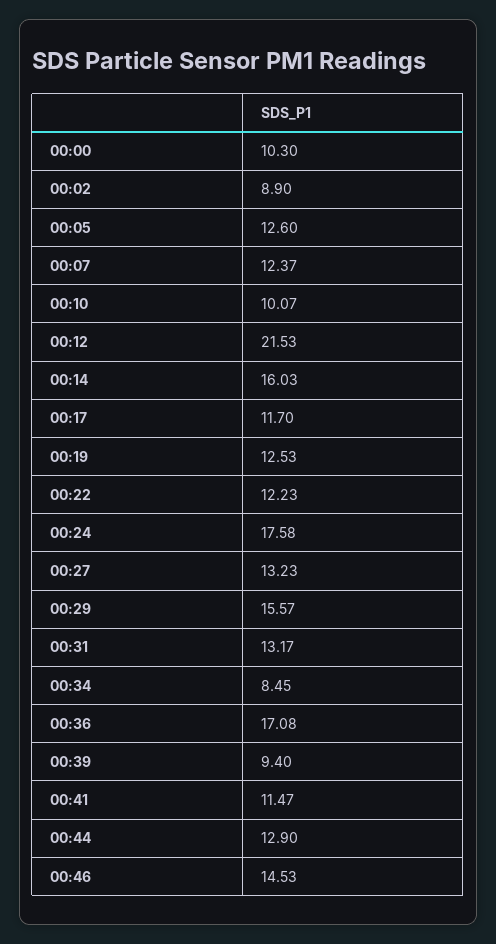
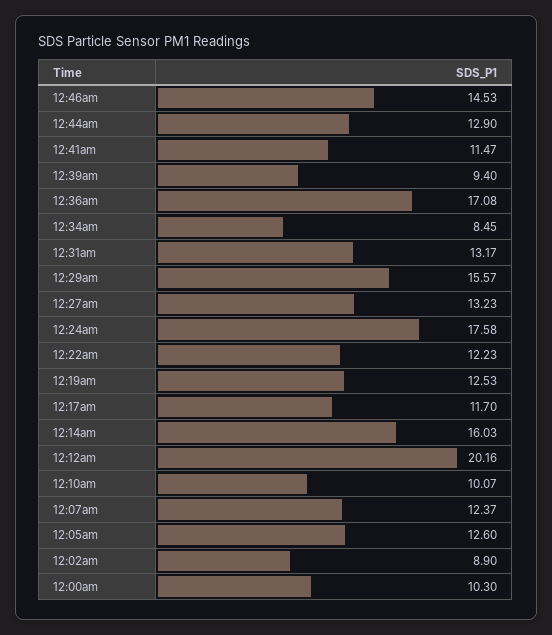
  {
    "00:00": 10.3,
    "00:02": 8.9,
    "00:05": 12.6,
    "00:07": 12.37,
    "00:10": 10.07,
-   "00:12": 21.53,
+   "00:12": 20.16,
    "00:14": 16.03,
    "00:17": 11.7,
    "00:19": 12.53,
    "00:22": 12.23,
    "00:24": 17.58,
    "00:27": 13.23,
    "00:29": 15.57,
    "00:31": 13.17,
    "00:34": 8.45,
    "00:36": 17.08,
    "00:39": 9.4,
    "00:41": 11.47,
    "00:44": 12.9,
    "00:46": 14.53
  }

